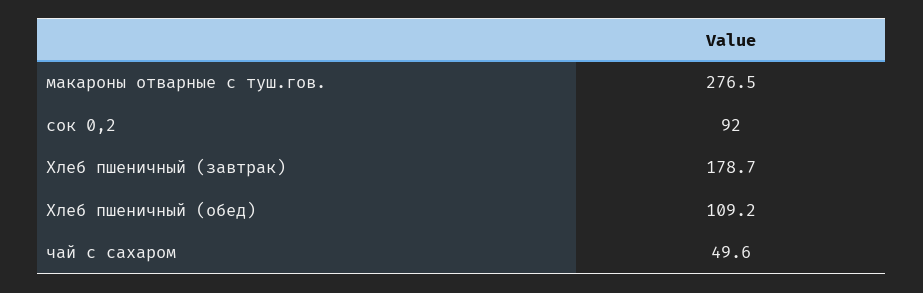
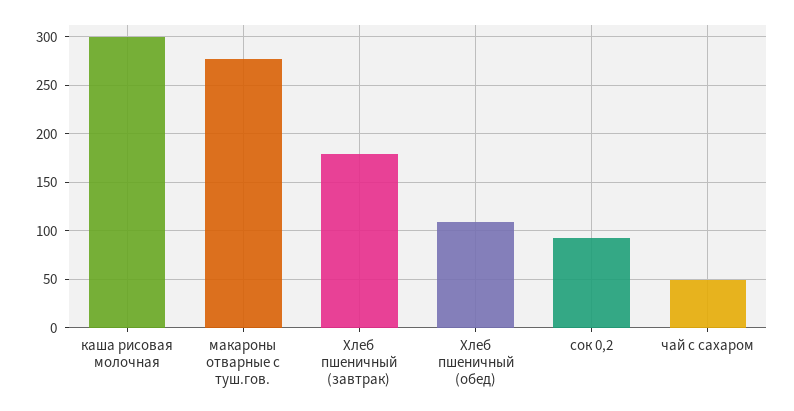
  {
    "макароны отварные с туш.гов.": 276.5,
    "сок 0,2": 92,
    "Хлеб пшеничный (завтрак)": 178.7,
    "Хлеб пшеничный (обед)": 109.2,
-   "чай с сахаром": 49.6
+   "чай с сахаром": 49.6,
+   "каша рисовая молочная": 300
  }

